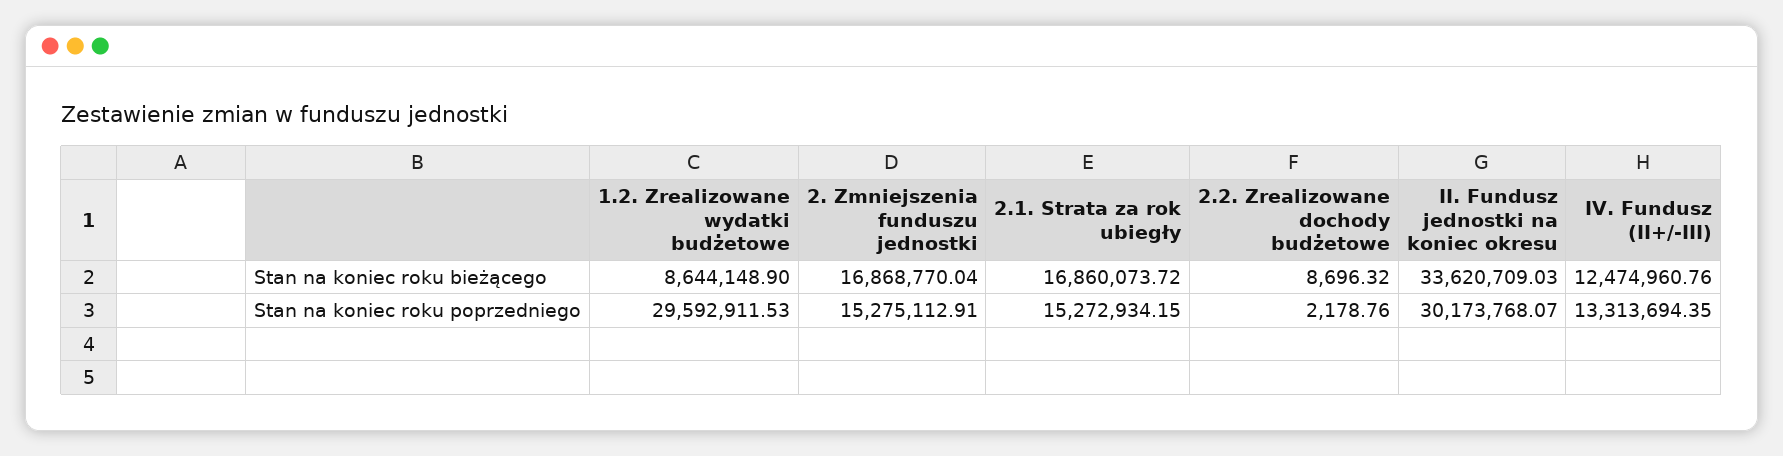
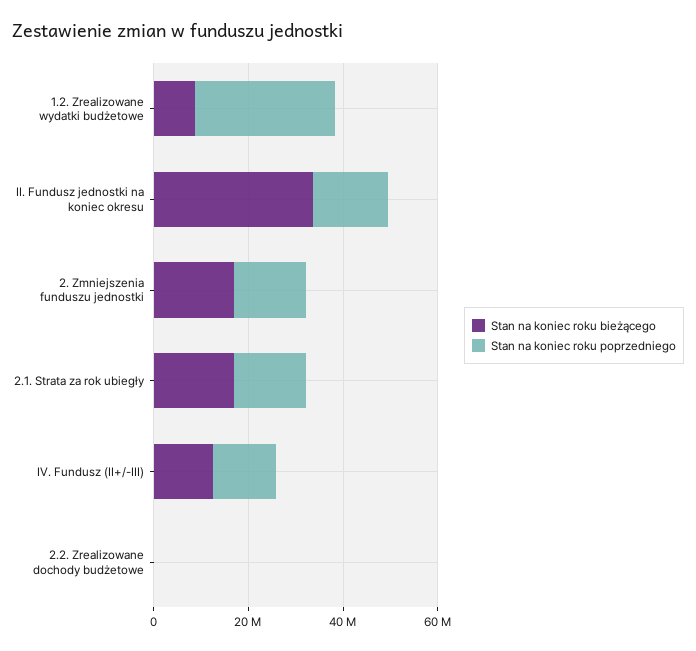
  {
    "Stan na koniec roku bieżącego": {
      "1.2. Zrealizowane wydatki budżetowe": 8644148.9,
      "2. Zmniejszenia funduszu jednostki": 16868770.04,
      "2.1. Strata za rok ubiegły": 16860073.72,
      "2.2. Zrealizowane dochody budżetowe": 8696.32,
      "II. Fundusz jednostki na koniec okresu": 33620709.03,
      "IV. Fundusz (II+/-III)": 12474960.76
    },
    "Stan na koniec roku poprzedniego": {
      "1.2. Zrealizowane wydatki budżetowe": 29592911.53,
      "2. Zmniejszenia funduszu jednostki": 15275112.91,
      "2.1. Strata za rok ubiegły": 15272934.15,
      "2.2. Zrealizowane dochody budżetowe": 2178.76,
-     "II. Fundusz jednostki na koniec okresu": 30173768.07,
+     "II. Fundusz jednostki na koniec okresu": 15000000,
      "IV. Fundusz (II+/-III)": 13313694.35
    }
  }

